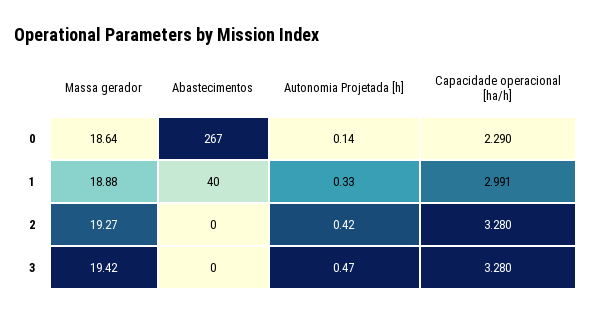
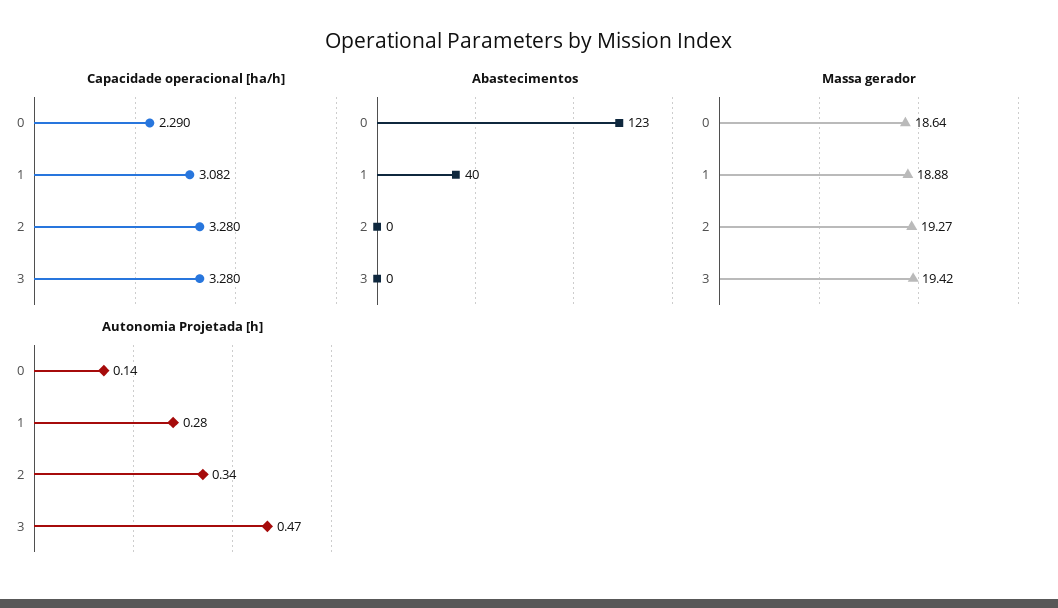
  {
    "Massa gerador": {
      "0": 18.64,
      "1": 18.88,
      "2": 19.27,
      "3": 19.42
    },
    "Abastecimentos": {
-     "0": 267,
+     "0": 123,
      "1": 40,
      "2": 0,
      "3": 0
    },
    "Autonomia Projetada [h]": {
      "0": 0.14,
-     "1": 0.33,
+     "1": 0.28,
-     "2": 0.42,
+     "2": 0.34,
      "3": 0.47
    },
    "Capacidade operacional [ha/h]": {
      "0": 2.29,
-     "1": 2.991,
+     "1": 3.082,
      "2": 3.28,
      "3": 3.28
    }
  }

